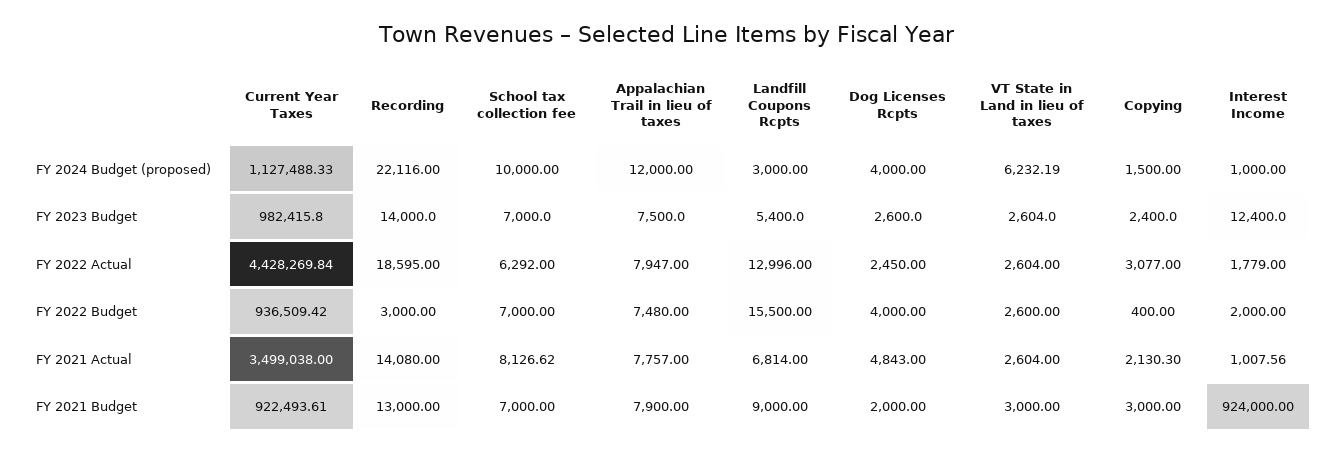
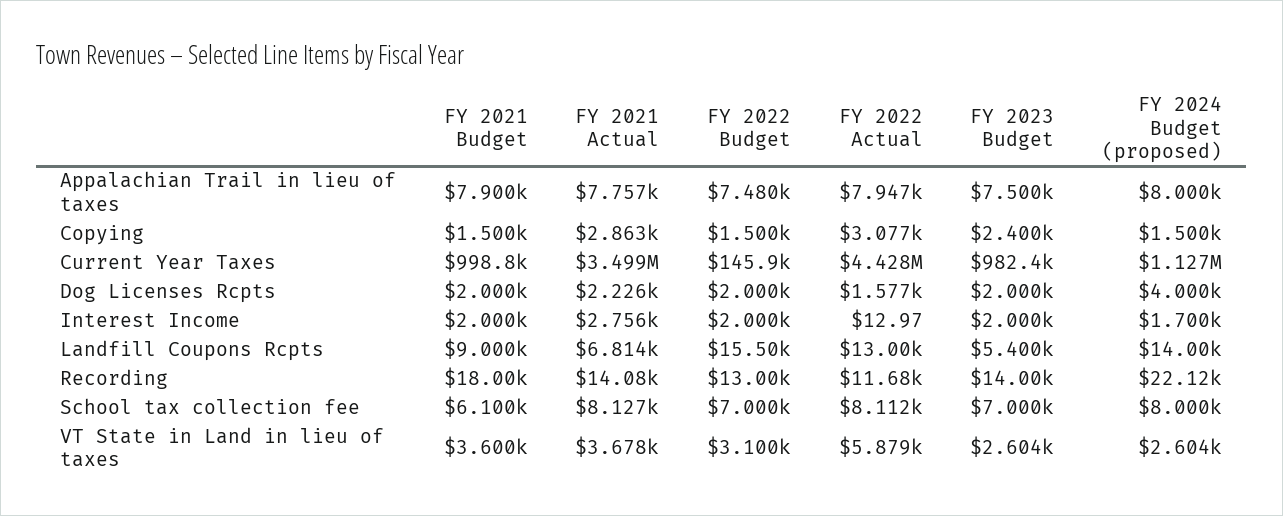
  {
    "Current Year Taxes": {
      "FY 2024 Budget (proposed)": 1127488.33,
      "FY 2023 Budget": 982415.8,
      "FY 2022 Actual": 4428269.84,
-     "FY 2022 Budget": 936509.42,
+     "FY 2022 Budget": 145900,
      "FY 2021 Actual": 3499038,
-     "FY 2021 Budget": 922493.61
+     "FY 2021 Budget": 998800
    },
    "Recording": {
      "FY 2024 Budget (proposed)": 22116,
      "FY 2023 Budget": 14000,
-     "FY 2022 Actual": 18595,
+     "FY 2022 Actual": 11680,
-     "FY 2022 Budget": 3000,
+     "FY 2022 Budget": 13000,
      "FY 2021 Actual": 14080,
-     "FY 2021 Budget": 13000
+     "FY 2021 Budget": 18000
    },
    "School tax collection fee": {
-     "FY 2024 Budget (proposed)": 10000,
+     "FY 2024 Budget (proposed)": 8000,
      "FY 2023 Budget": 7000,
-     "FY 2022 Actual": 6292,
+     "FY 2022 Actual": 8112,
      "FY 2022 Budget": 7000,
      "FY 2021 Actual": 8126.62,
-     "FY 2021 Budget": 7000
+     "FY 2021 Budget": 6100
    },
    "Appalachian Trail in lieu of taxes": {
-     "FY 2024 Budget (proposed)": 12000,
+     "FY 2024 Budget (proposed)": 8000,
      "FY 2023 Budget": 7500,
      "FY 2022 Actual": 7947,
      "FY 2022 Budget": 7480,
      "FY 2021 Actual": 7757,
      "FY 2021 Budget": 7900
    },
    "Landfill Coupons Rcpts": {
-     "FY 2024 Budget (proposed)": 3000,
+     "FY 2024 Budget (proposed)": 14000,
      "FY 2023 Budget": 5400,
      "FY 2022 Actual": 12996,
      "FY 2022 Budget": 15500,
      "FY 2021 Actual": 6814,
      "FY 2021 Budget": 9000
    },
    "Dog Licenses Rcpts": {
      "FY 2024 Budget (proposed)": 4000,
-     "FY 2023 Budget": 2600,
+     "FY 2023 Budget": 2000,
-     "FY 2022 Actual": 2450,
+     "FY 2022 Actual": 1577,
-     "FY 2022 Budget": 4000,
+     "FY 2022 Budget": 2000,
-     "FY 2021 Actual": 4843,
+     "FY 2021 Actual": 2226,
      "FY 2021 Budget": 2000
    },
    "VT State in Land in lieu of taxes": {
-     "FY 2024 Budget (proposed)": 6232.19,
+     "FY 2024 Budget (proposed)": 2604,
      "FY 2023 Budget": 2604,
-     "FY 2022 Actual": 2604,
+     "FY 2022 Actual": 5879,
-     "FY 2022 Budget": 2600,
+     "FY 2022 Budget": 3100,
-     "FY 2021 Actual": 2604,
+     "FY 2021 Actual": 3678,
-     "FY 2021 Budget": 3000
+     "FY 2021 Budget": 3600
    },
    "Copying": {
      "FY 2024 Budget (proposed)": 1500,
      "FY 2023 Budget": 2400,
      "FY 2022 Actual": 3077,
-     "FY 2022 Budget": 400,
+     "FY 2022 Budget": 1500,
-     "FY 2021 Actual": 2130.3,
+     "FY 2021 Actual": 2863,
-     "FY 2021 Budget": 3000
+     "FY 2021 Budget": 1500
    },
    "Interest Income": {
-     "FY 2024 Budget (proposed)": 1000,
+     "FY 2024 Budget (proposed)": 1700,
-     "FY 2023 Budget": 12400,
+     "FY 2023 Budget": 2000,
-     "FY 2022 Actual": 1779,
+     "FY 2022 Actual": 12.97,
      "FY 2022 Budget": 2000,
-     "FY 2021 Actual": 1007.56,
+     "FY 2021 Actual": 2756,
-     "FY 2021 Budget": 924000
+     "FY 2021 Budget": 2000
    }
  }

